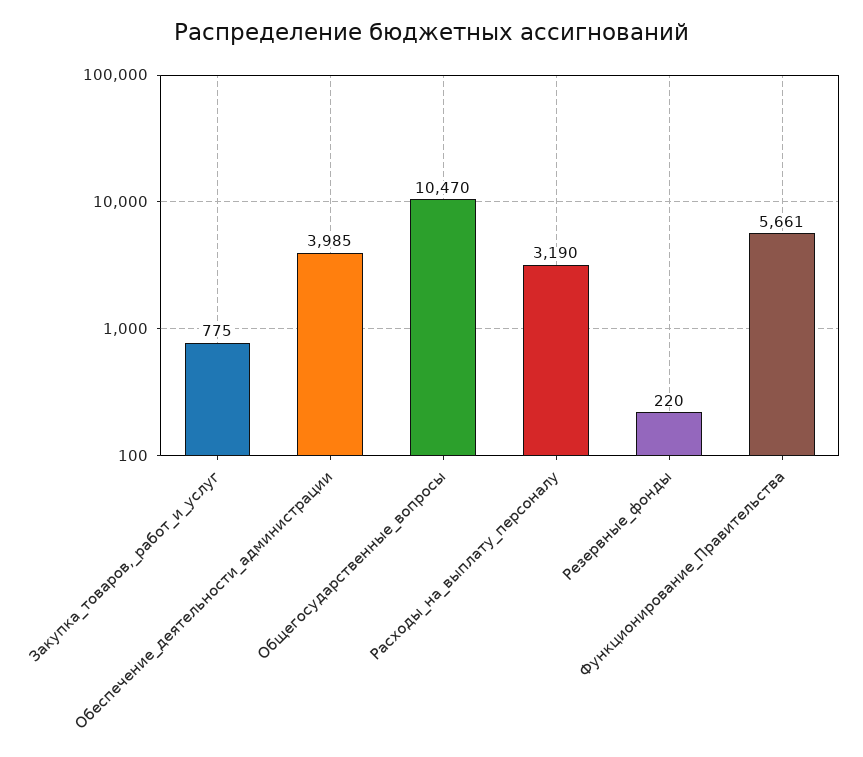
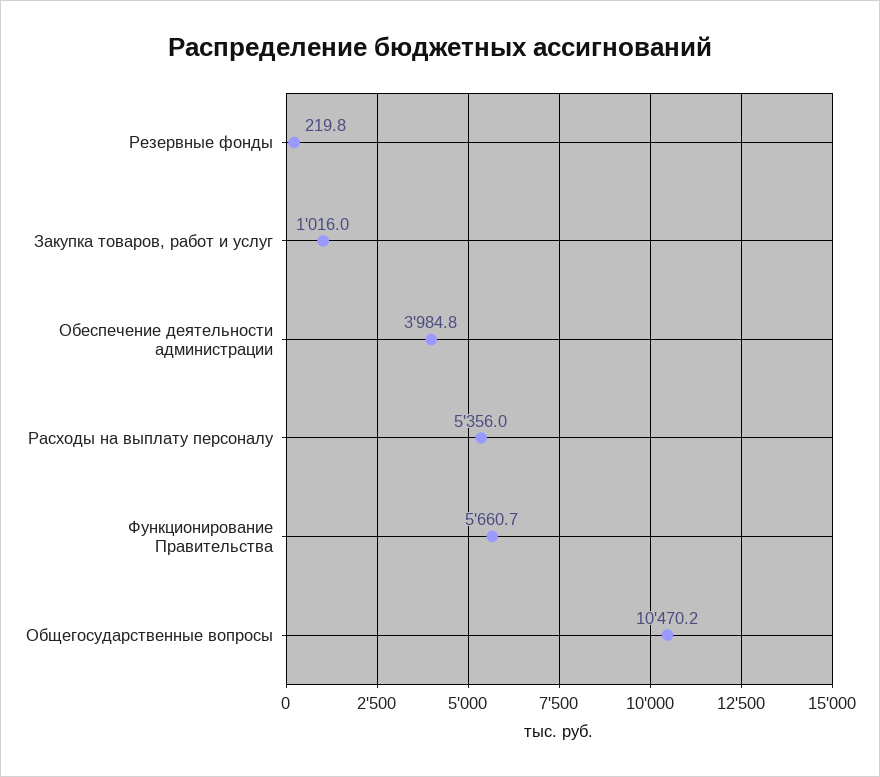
  {
-   "Закупка_товаров,_работ_и_услуг": 775,
+   "Закупка_товаров,_работ_и_услуг": 1016,
    "Обеспечение_деятельности_администрации": 3984.8,
    "Общегосударственные_вопросы": 10470.2,
-   "Расходы_на_выплату_персоналу": 3190,
+   "Расходы_на_выплату_персоналу": 5356,
    "Резервные_фонды": 219.8,
    "Функционирование_Правительства": 5660.7
  }

